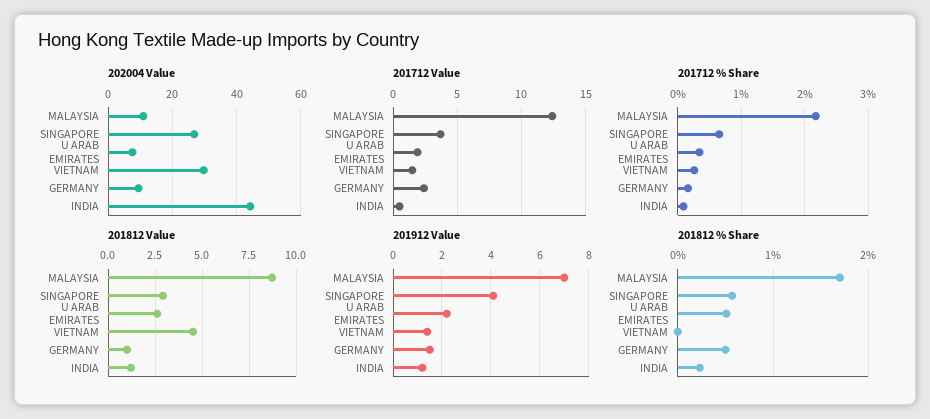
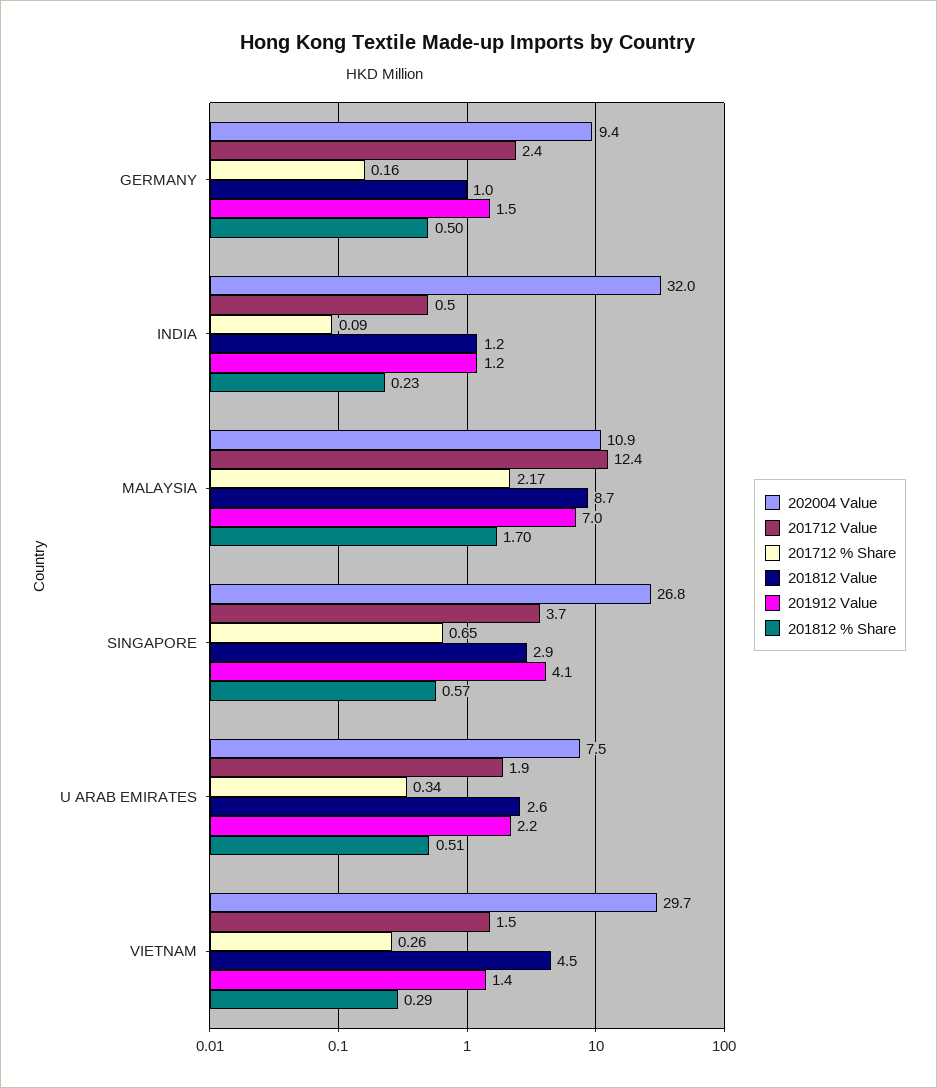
  {
    "202004 Value": {
      "MALAYSIA": 10.9,
      "SINGAPORE": 26.8,
      "U ARAB EMIRATES": 7.5,
      "VIETNAM": 29.7,
      "GERMANY": 9.4,
-     "INDIA": 44
+     "INDIA": 32
    },
    "201712 Value": {
      "MALAYSIA": 12.4,
      "SINGAPORE": 3.7,
      "U ARAB EMIRATES": 1.9,
      "VIETNAM": 1.5,
      "GERMANY": 2.4,
      "INDIA": 0.5
    },
    "201712 % Share": {
      "MALAYSIA": 2.17,
      "SINGAPORE": 0.65,
      "U ARAB EMIRATES": 0.34,
      "VIETNAM": 0.26,
      "GERMANY": 0.16,
      "INDIA": 0.09
    },
    "201812 Value": {
      "MALAYSIA": 8.7,
      "SINGAPORE": 2.9,
      "U ARAB EMIRATES": 2.6,
      "VIETNAM": 4.5,
      "GERMANY": 1,
      "INDIA": 1.2
    },
    "201912 Value": {
      "MALAYSIA": 7,
      "SINGAPORE": 4.1,
      "U ARAB EMIRATES": 2.2,
      "VIETNAM": 1.4,
      "GERMANY": 1.5,
      "INDIA": 1.2
    },
    "201812 % Share": {
      "MALAYSIA": 1.7,
      "SINGAPORE": 0.57,
      "U ARAB EMIRATES": 0.51,
-     "VIETNAM": 0,
+     "VIETNAM": 0.29,
      "GERMANY": 0.5,
      "INDIA": 0.23
    }
  }

